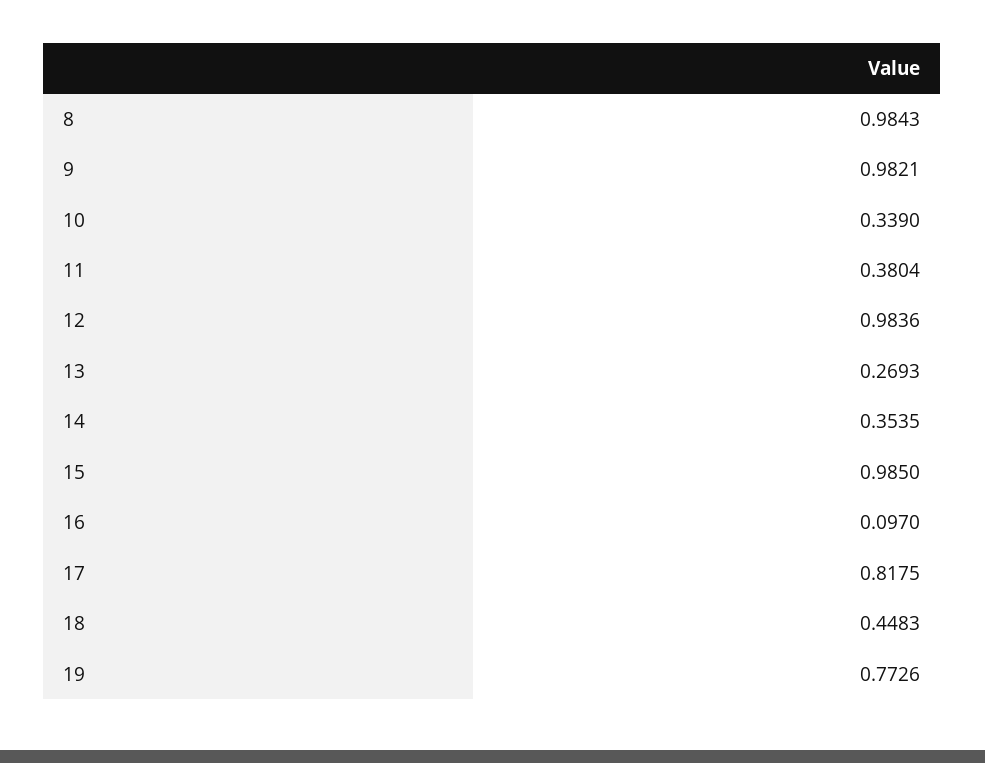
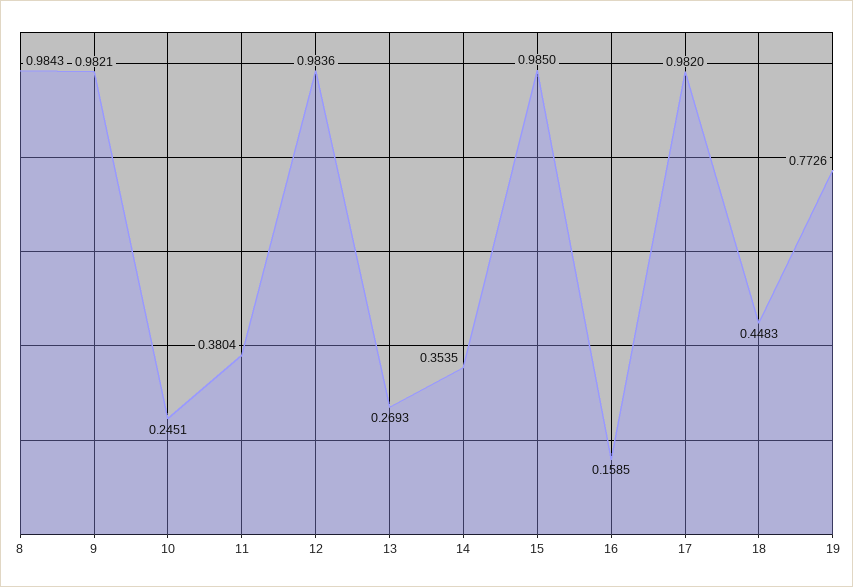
  {
    "8": 0.9843,
    "9": 0.9821,
-   "10": 0.339,
+   "10": 0.2451,
    "11": 0.3804,
    "12": 0.9836,
    "13": 0.2693,
    "14": 0.3535,
    "15": 0.985,
-   "16": 0.097,
+   "16": 0.1585,
-   "17": 0.8175,
+   "17": 0.982,
    "18": 0.4483,
    "19": 0.7726
  }

